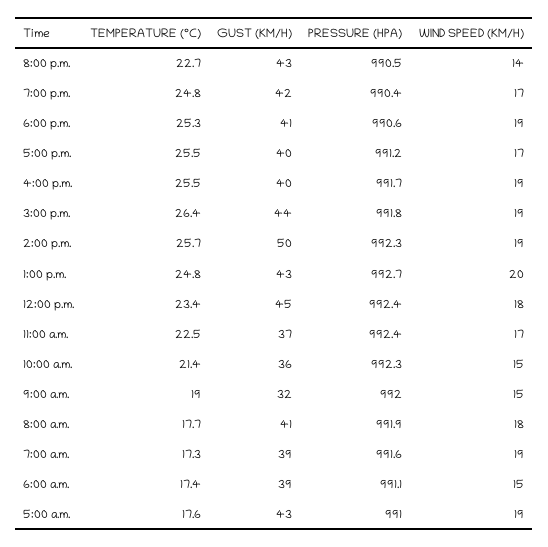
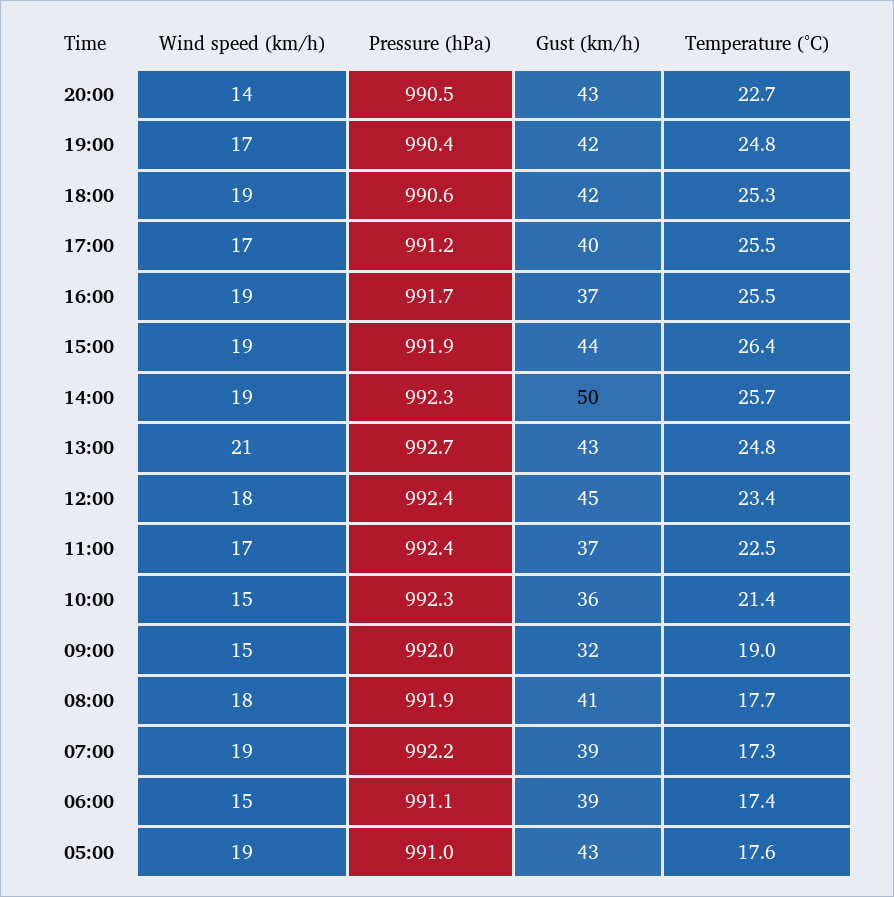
  {
    "TEMPERATURE (°C)": {
      "8:00 p.m.": 22.7,
      "7:00 p.m.": 24.8,
      "6:00 p.m.": 25.3,
      "5:00 p.m.": 25.5,
      "4:00 p.m.": 25.5,
      "3:00 p.m.": 26.4,
      "2:00 p.m.": 25.7,
      "1:00 p.m.": 24.8,
      "12:00 p.m.": 23.4,
      "11:00 a.m.": 22.5,
      "10:00 a.m.": 21.4,
      "9:00 a.m.": 19,
      "8:00 a.m.": 17.7,
      "7:00 a.m.": 17.3,
      "6:00 a.m.": 17.4,
      "5:00 a.m.": 17.6
    },
    "GUST (KM/H)": {
      "8:00 p.m.": 43,
      "7:00 p.m.": 42,
-     "6:00 p.m.": 41,
+     "6:00 p.m.": 42,
      "5:00 p.m.": 40,
-     "4:00 p.m.": 40,
+     "4:00 p.m.": 37,
      "3:00 p.m.": 44,
      "2:00 p.m.": 50,
      "1:00 p.m.": 43,
      "12:00 p.m.": 45,
      "11:00 a.m.": 37,
      "10:00 a.m.": 36,
      "9:00 a.m.": 32,
      "8:00 a.m.": 41,
      "7:00 a.m.": 39,
      "6:00 a.m.": 39,
      "5:00 a.m.": 43
    },
    "PRESSURE (HPA)": {
      "8:00 p.m.": 990.5,
      "7:00 p.m.": 990.4,
      "6:00 p.m.": 990.6,
      "5:00 p.m.": 991.2,
      "4:00 p.m.": 991.7,
-     "3:00 p.m.": 991.8,
+     "3:00 p.m.": 991.9,
      "2:00 p.m.": 992.3,
      "1:00 p.m.": 992.7,
      "12:00 p.m.": 992.4,
      "11:00 a.m.": 992.4,
      "10:00 a.m.": 992.3,
      "9:00 a.m.": 992,
      "8:00 a.m.": 991.9,
-     "7:00 a.m.": 991.6,
+     "7:00 a.m.": 992.2,
      "6:00 a.m.": 991.1,
      "5:00 a.m.": 991
    },
    "WIND SPEED (KM/H)": {
      "8:00 p.m.": 14,
      "7:00 p.m.": 17,
      "6:00 p.m.": 19,
      "5:00 p.m.": 17,
      "4:00 p.m.": 19,
      "3:00 p.m.": 19,
      "2:00 p.m.": 19,
-     "1:00 p.m.": 20,
+     "1:00 p.m.": 21,
      "12:00 p.m.": 18,
      "11:00 a.m.": 17,
      "10:00 a.m.": 15,
      "9:00 a.m.": 15,
      "8:00 a.m.": 18,
      "7:00 a.m.": 19,
      "6:00 a.m.": 15,
      "5:00 a.m.": 19
    }
  }

